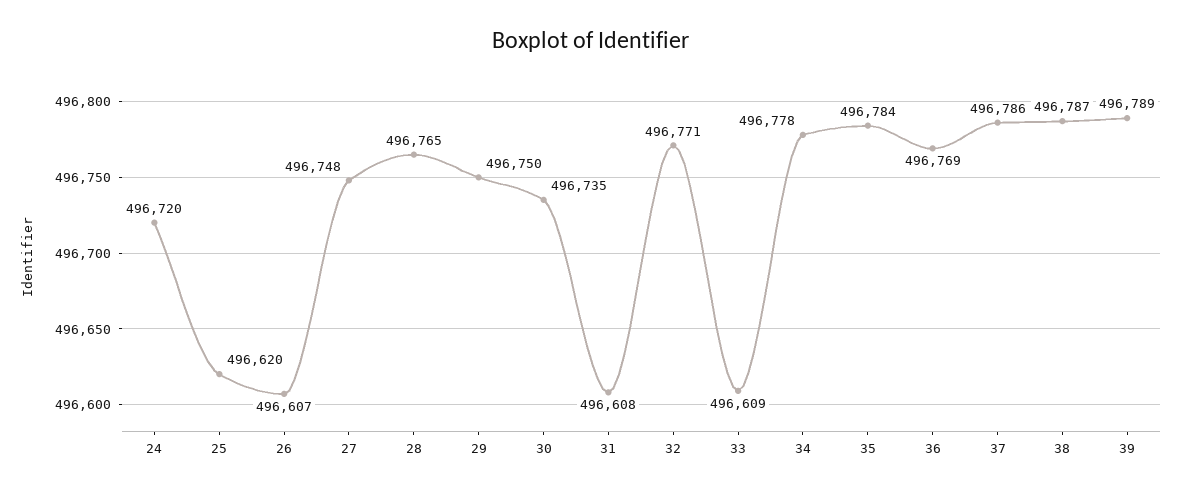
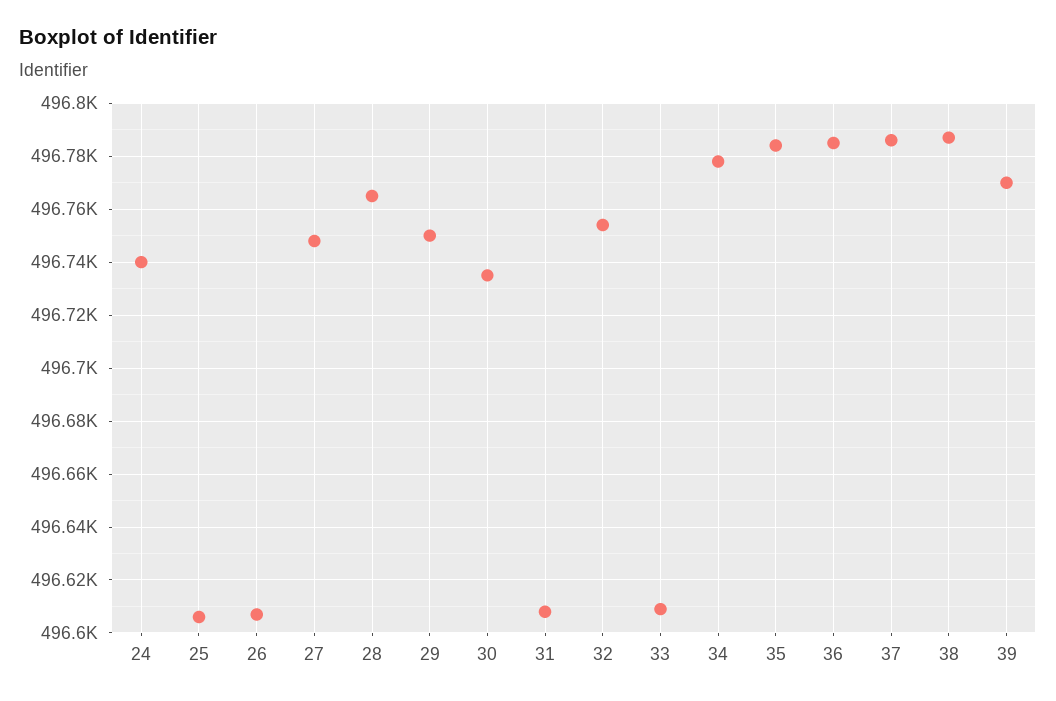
  {
-   "24": 496720,
+   "24": 496740,
-   "25": 496620,
+   "25": 496605,
    "26": 496607,
    "27": 496748,
    "28": 496765,
    "29": 496750,
    "30": 496735,
    "31": 496608,
-   "32": 496771,
+   "32": 496755,
    "33": 496609,
    "34": 496778,
    "35": 496784,
-   "36": 496769,
+   "36": 496785,
    "37": 496786,
    "38": 496787,
-   "39": 496789
+   "39": 496770
  }

